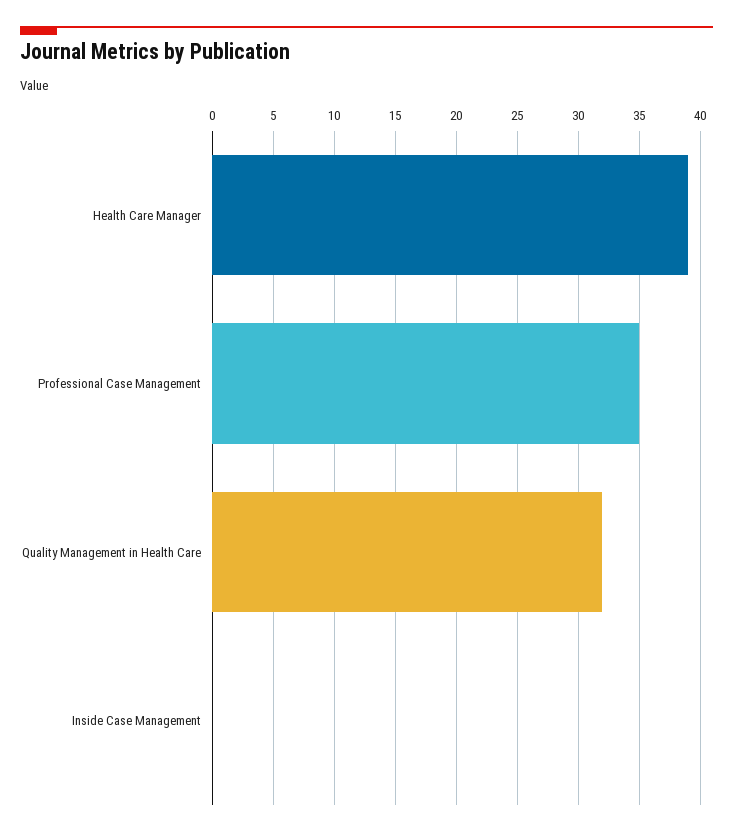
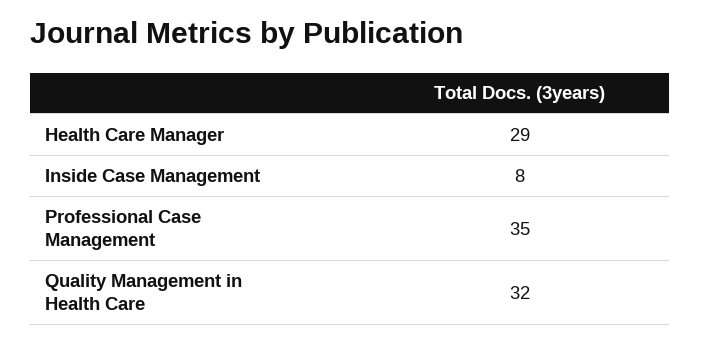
  {
-   "Health Care Manager": 39,
+   "Health Care Manager": 29,
    "Professional Case Management": 35,
    "Quality Management in Health Care": 32,
-   "Inside Case Management": 0
+   "Inside Case Management": 8
  }

